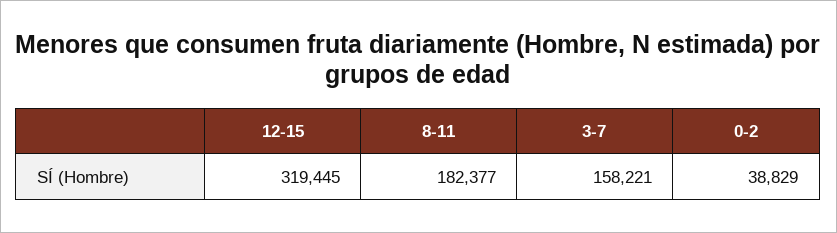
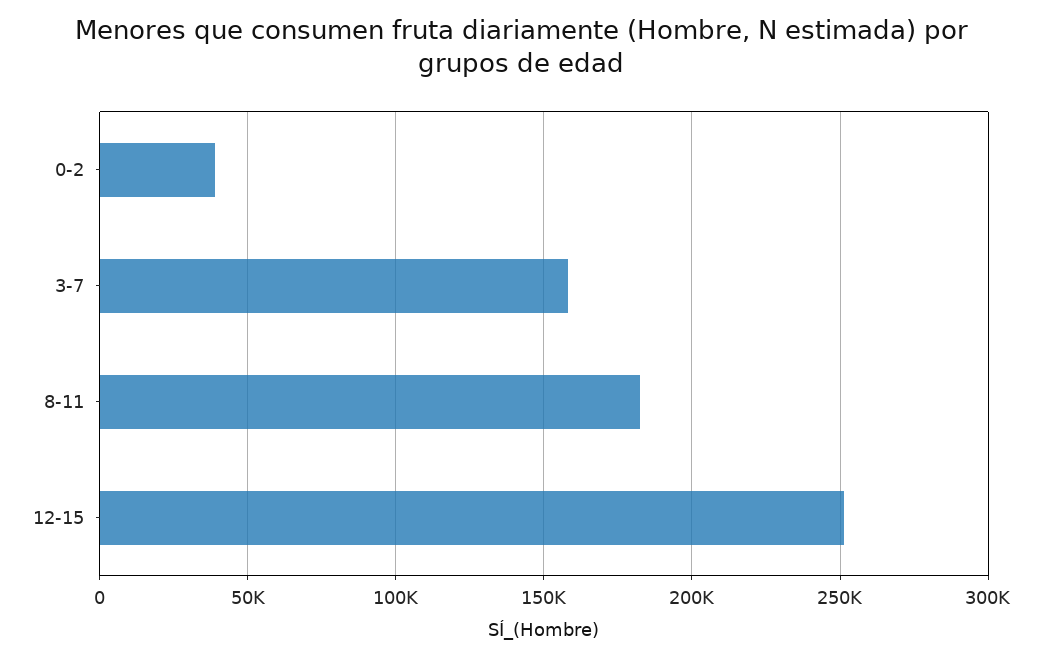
  {
-   "12-15": 319445,
+   "12-15": 250000,
    "8-11": 182377,
    "3-7": 158221,
    "0-2": 38829
  }

